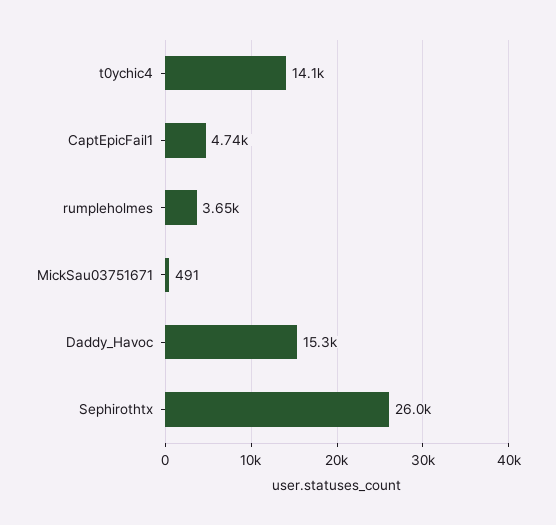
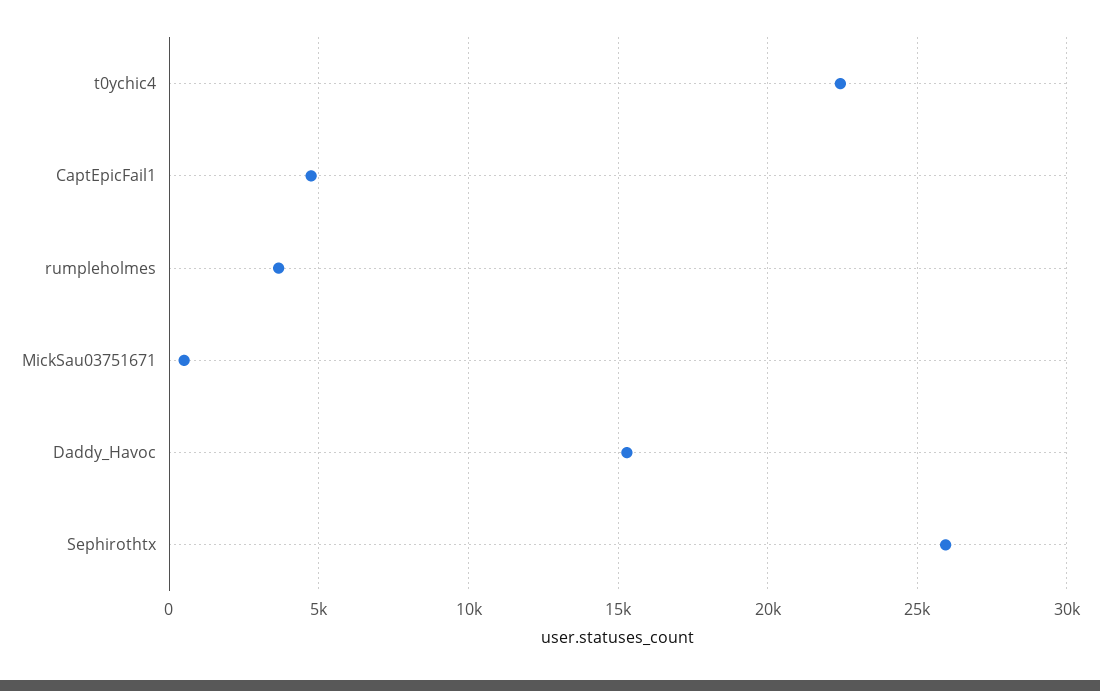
  {
-   "t0ychic4": 14100,
+   "t0ychic4": 22500,
    "CaptEpicFail1": 4740,
    "rumpleholmes": 3650,
    "MickSau03751671": 491,
    "Daddy_Havoc": 15300,
    "Sephirothtx": 26000
  }

